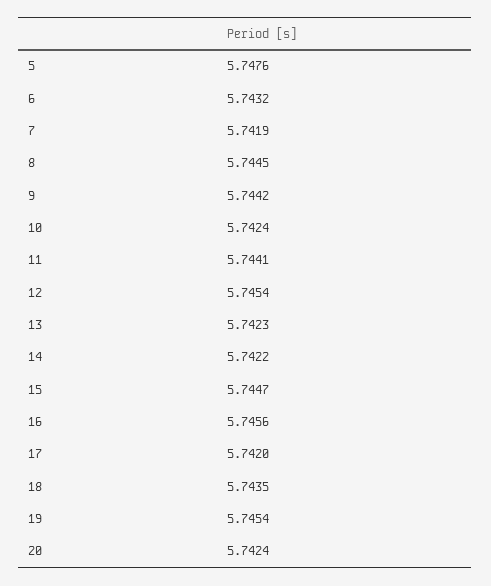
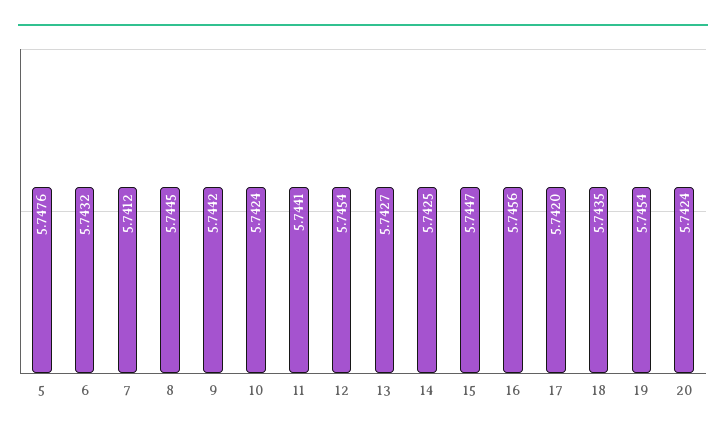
  {
    "5": 5.7476,
    "6": 5.7432,
-   "7": 5.7419,
+   "7": 5.7412,
    "8": 5.7445,
    "9": 5.7442,
    "10": 5.7424,
    "11": 5.7441,
    "12": 5.7454,
-   "13": 5.7423,
+   "13": 5.7427,
-   "14": 5.7422,
+   "14": 5.7425,
    "15": 5.7447,
    "16": 5.7456,
    "17": 5.742,
    "18": 5.7435,
    "19": 5.7454,
    "20": 5.7424
  }

